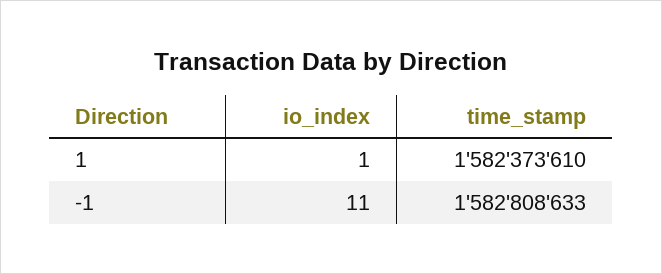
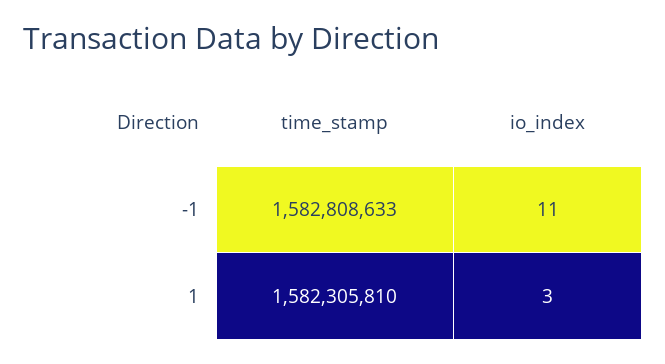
  {
    "io_index": {
-     "1": 1,
+     "1": 3,
      "-1": 11
    },
    "time_stamp": {
-     "1": 1582373610,
+     "1": 1582305810,
      "-1": 1582808633
    }
  }

